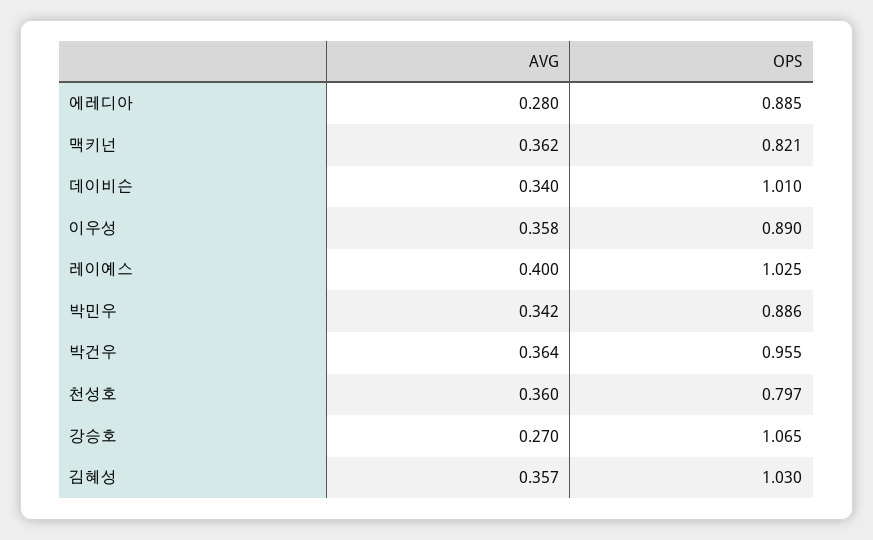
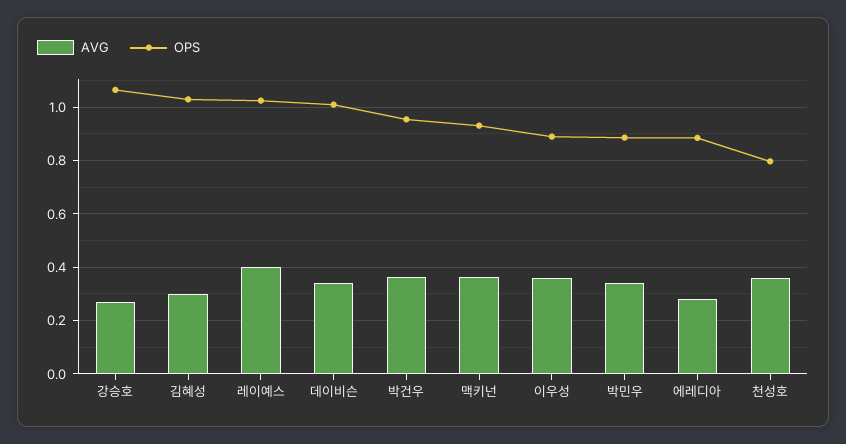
  {
    "AVG": {
      "에레디아": 0.28,
      "맥키넌": 0.362,
      "데이비슨": 0.34,
      "이우성": 0.358,
      "레이예스": 0.4,
      "박민우": 0.342,
      "박건우": 0.364,
      "천성호": 0.36,
      "강승호": 0.27,
-     "김혜성": 0.357
+     "김혜성": 0.3
    },
    "OPS": {
      "에레디아": 0.885,
-     "맥키넌": 0.821,
+     "맥키넌": 0.925,
      "데이비슨": 1.01,
      "이우성": 0.89,
      "레이예스": 1.025,
      "박민우": 0.886,
      "박건우": 0.955,
      "천성호": 0.797,
      "강승호": 1.065,
      "김혜성": 1.03
    }
  }

